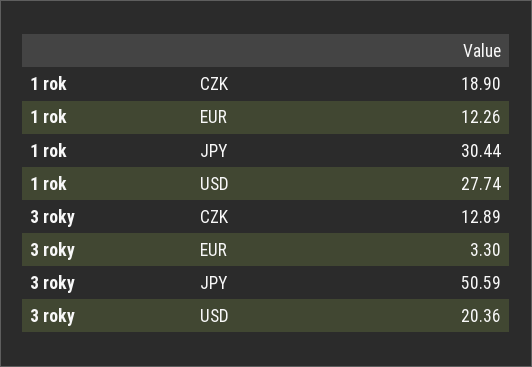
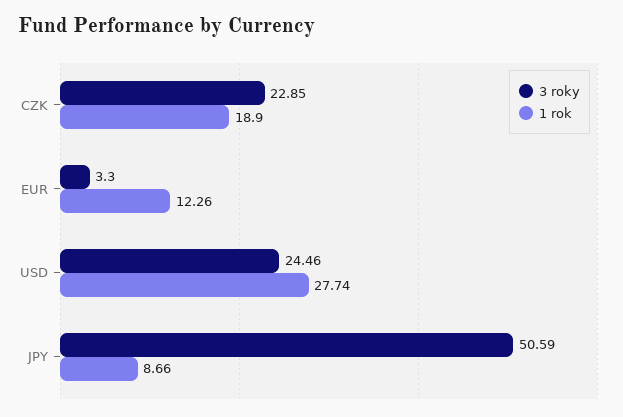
  {
    "1 rok": {
      "CZK": 18.9,
      "EUR": 12.26,
-     "JPY": 30.44,
+     "JPY": 8.66,
      "USD": 27.74
    },
    "3 roky": {
-     "CZK": 12.89,
+     "CZK": 22.85,
      "EUR": 3.3,
      "JPY": 50.59,
-     "USD": 20.36
+     "USD": 24.46
    }
  }

